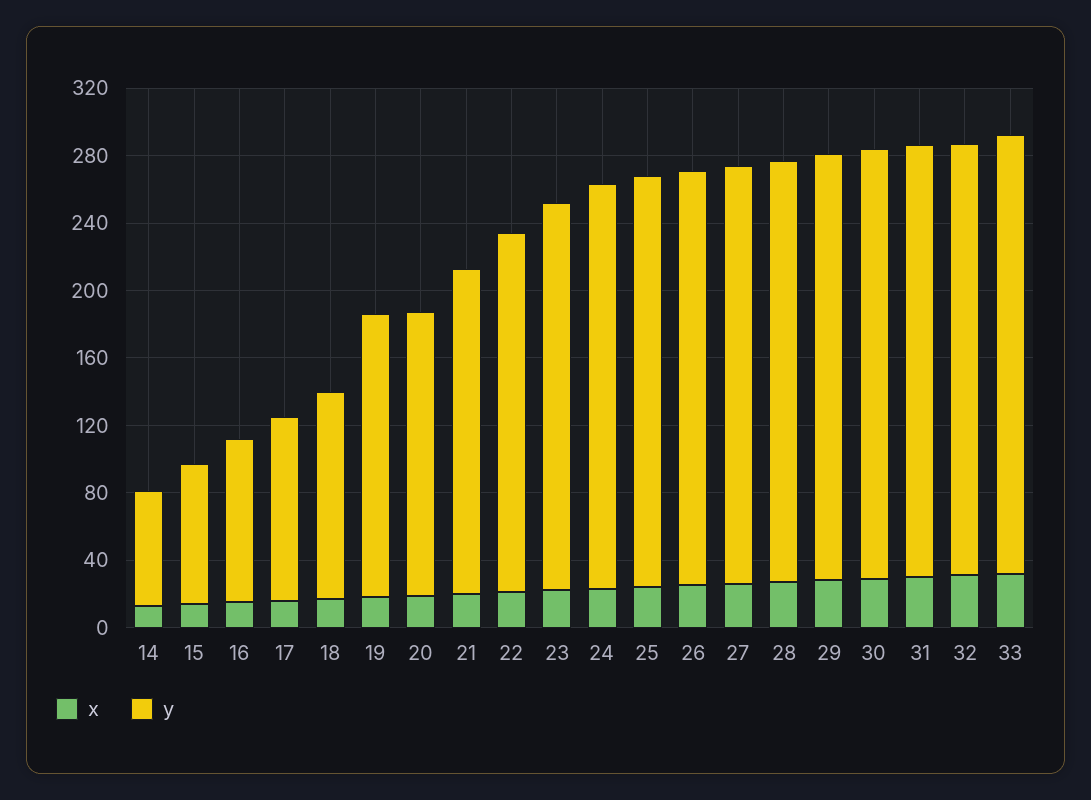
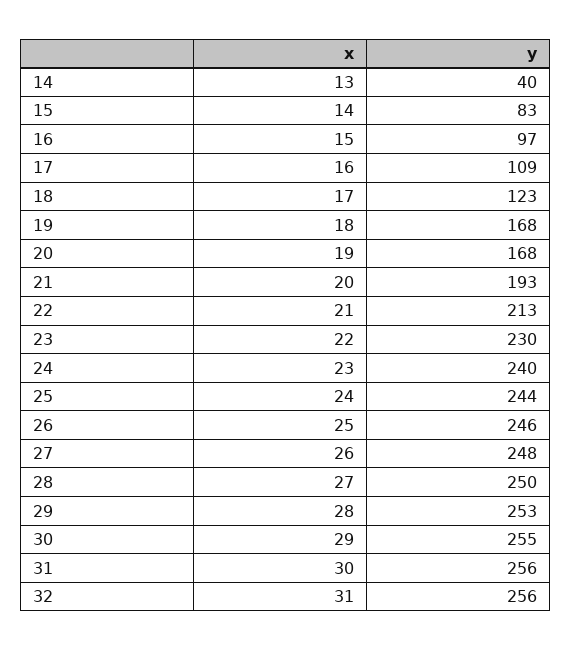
  {
    "x": {
      "14": 13,
      "15": 14,
      "16": 15,
      "17": 16,
      "18": 17,
      "19": 18,
      "20": 19,
      "21": 20,
      "22": 21,
      "23": 22,
      "24": 23,
      "25": 24,
      "26": 25,
      "27": 26,
      "28": 27,
      "29": 28,
      "30": 29,
      "31": 30,
-     "32": 31,
+     "32": 31
-     "33": 30
    },
    "y": {
-     "14": 70,
+     "14": 40,
      "15": 83,
      "16": 97,
      "17": 109,
      "18": 123,
      "19": 168,
      "20": 168,
      "21": 193,
      "22": 213,
      "23": 230,
      "24": 240,
      "25": 244,
      "26": 246,
      "27": 248,
      "28": 250,
      "29": 253,
      "30": 255,
      "31": 256,
-     "32": 256,
+     "32": 256
-     "33": 260
    }
  }

